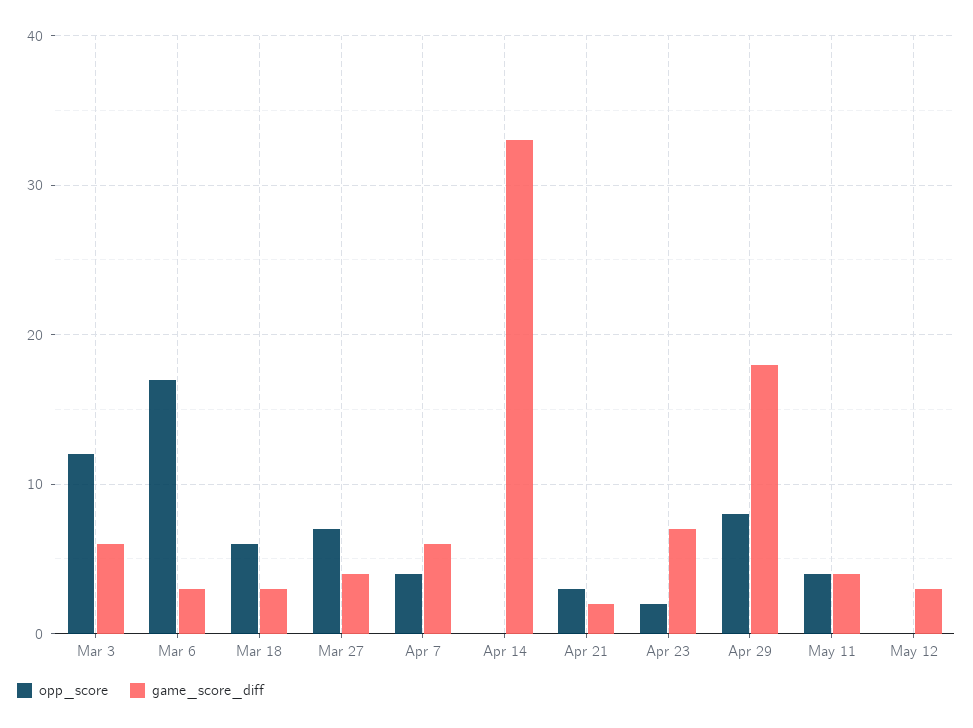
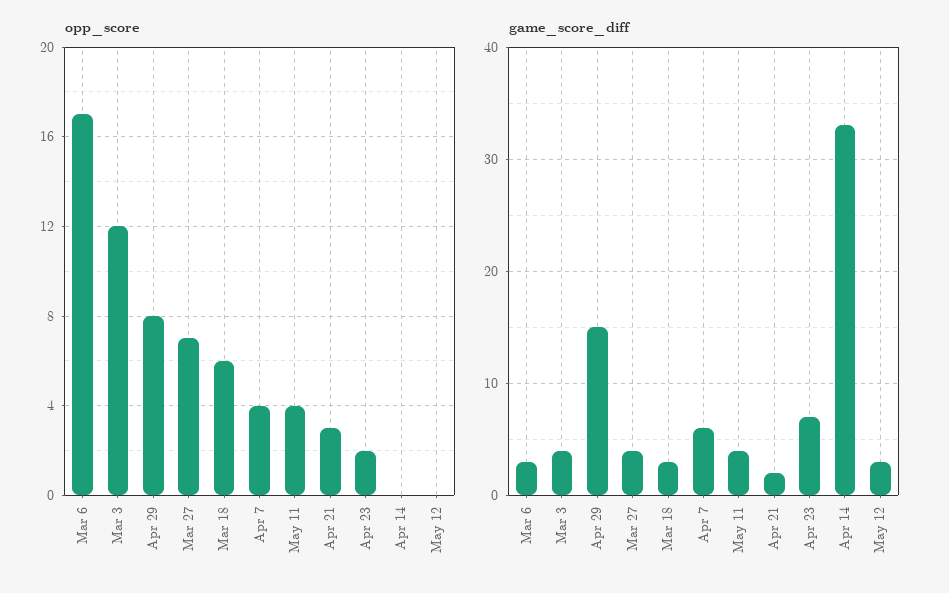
  {
    "opp_score": {
      "Mar 3": 12,
      "Mar 6": 17,
      "Mar 18": 6,
      "Mar 27": 7,
      "Apr 7": 4,
      "Apr 14": 0,
      "Apr 21": 3,
      "Apr 23": 2,
      "Apr 29": 8,
      "May 11": 4,
      "May 12": 0
    },
    "game_score_diff": {
-     "Mar 3": 6,
+     "Mar 3": 4,
      "Mar 6": 3,
      "Mar 18": 3,
      "Mar 27": 4,
      "Apr 7": 6,
      "Apr 14": 33,
      "Apr 21": 2,
      "Apr 23": 7,
-     "Apr 29": 18,
+     "Apr 29": 15,
      "May 11": 4,
      "May 12": 3
    }
  }

